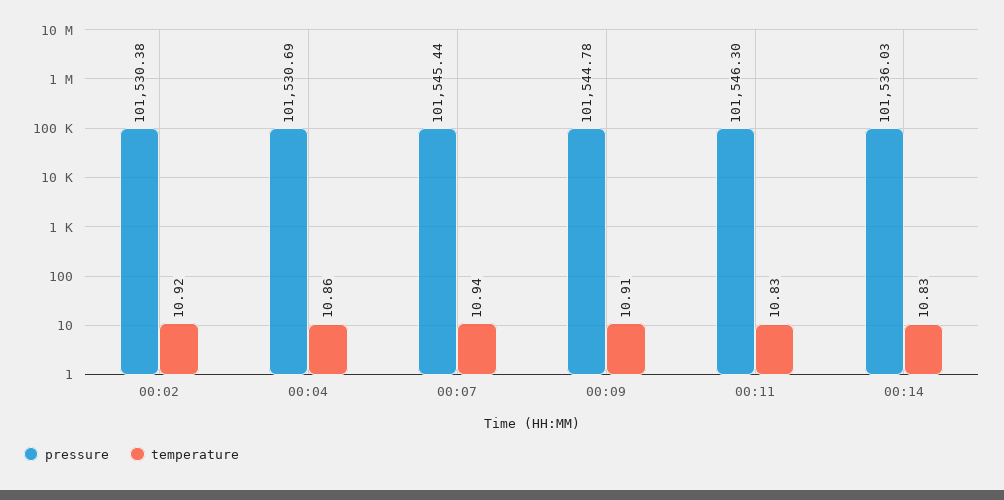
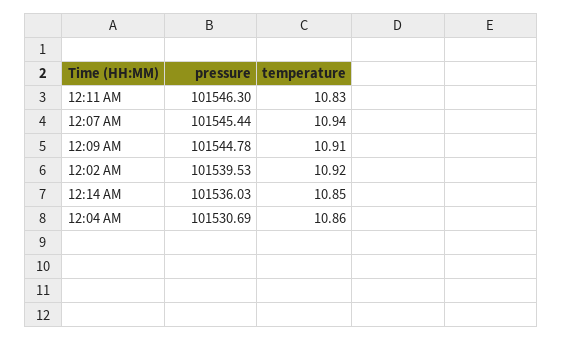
  {
    "pressure": {
-     "00:02": 101530.38,
+     "00:02": 101539.53,
      "00:04": 101530.69,
      "00:07": 101545.44,
      "00:09": 101544.78,
      "00:11": 101546.3,
      "00:14": 101536.03
    },
    "temperature": {
      "00:02": 10.92,
      "00:04": 10.86,
      "00:07": 10.94,
      "00:09": 10.91,
      "00:11": 10.83,
-     "00:14": 10.83
+     "00:14": 10.85
    }
  }

